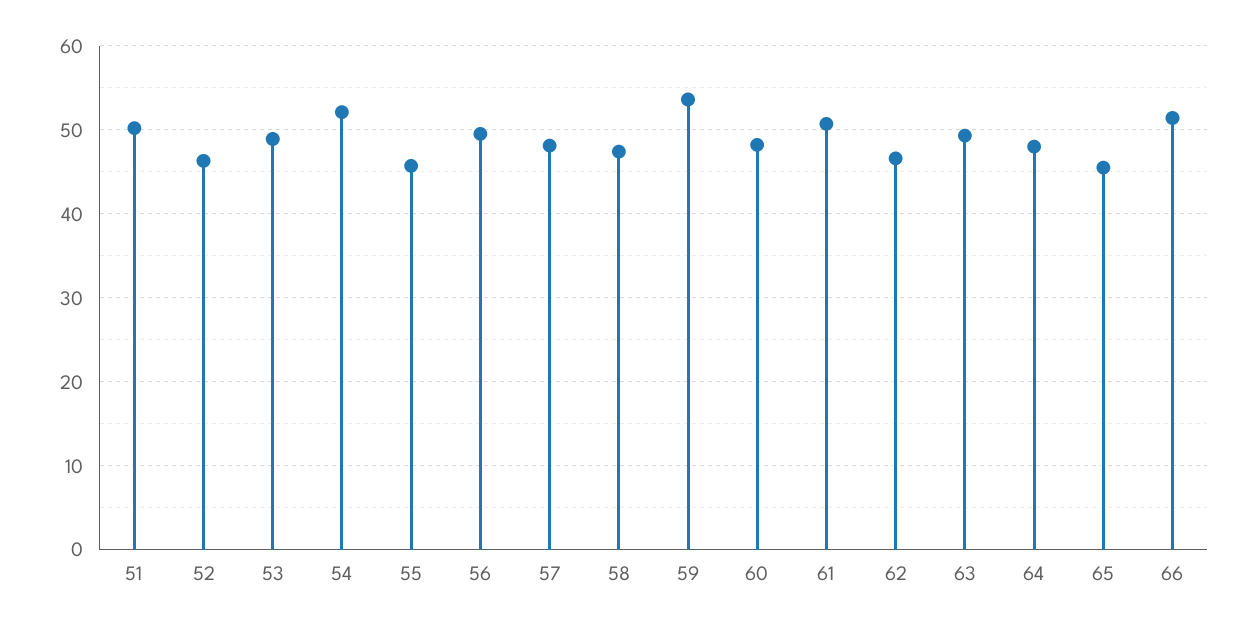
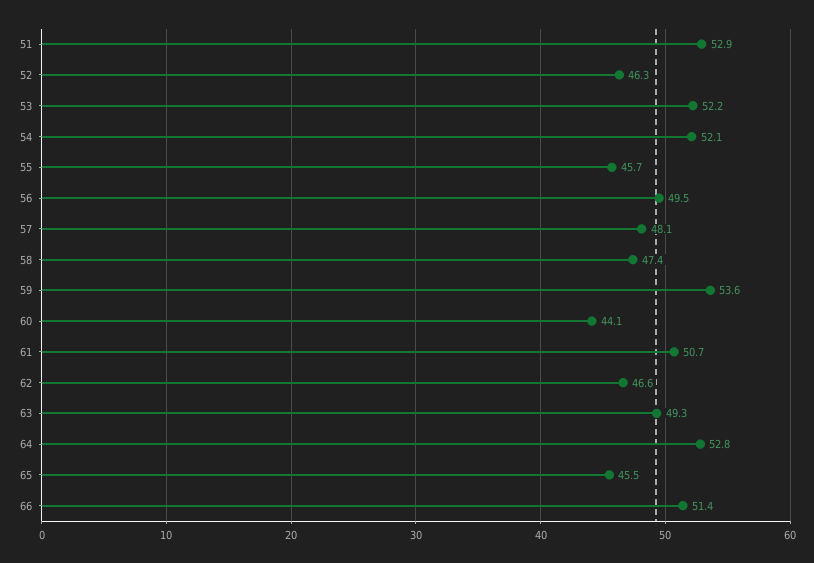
  {
-   "51": 50,
+   "51": 52.9,
    "52": 46.3,
-   "53": 49,
+   "53": 52.2,
    "54": 52.1,
    "55": 45.7,
    "56": 49.5,
    "57": 48.1,
    "58": 47.4,
    "59": 53.6,
-   "60": 48,
+   "60": 44.1,
    "61": 50.7,
    "62": 46.6,
    "63": 49.3,
-   "64": 48,
+   "64": 52.8,
    "65": 45.5,
    "66": 51.4
  }

